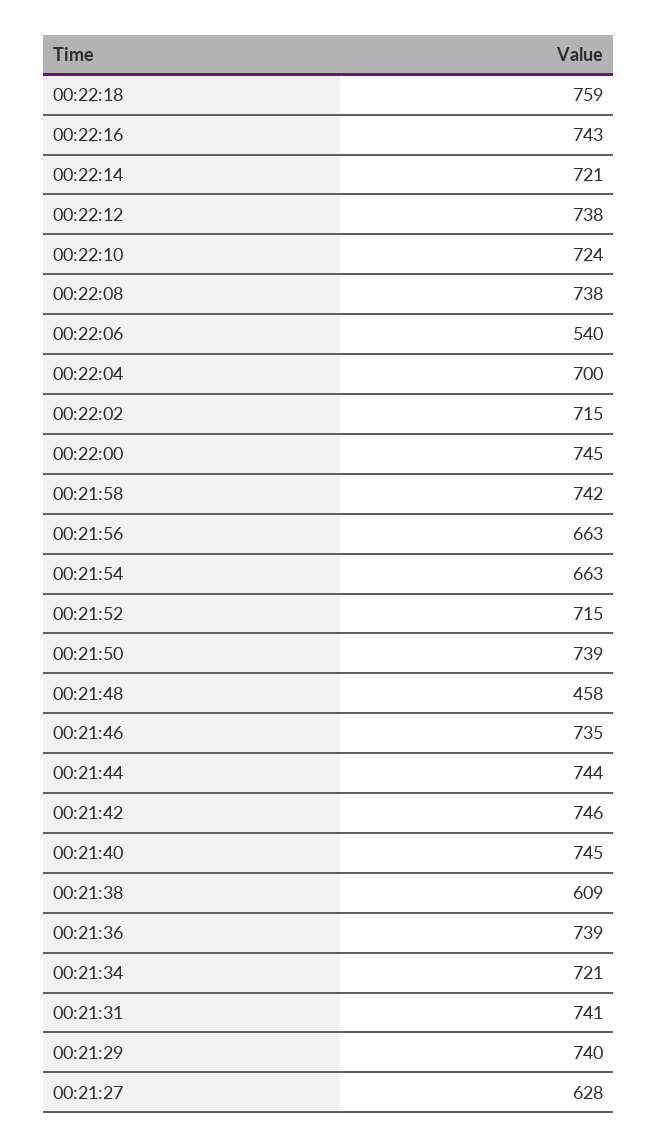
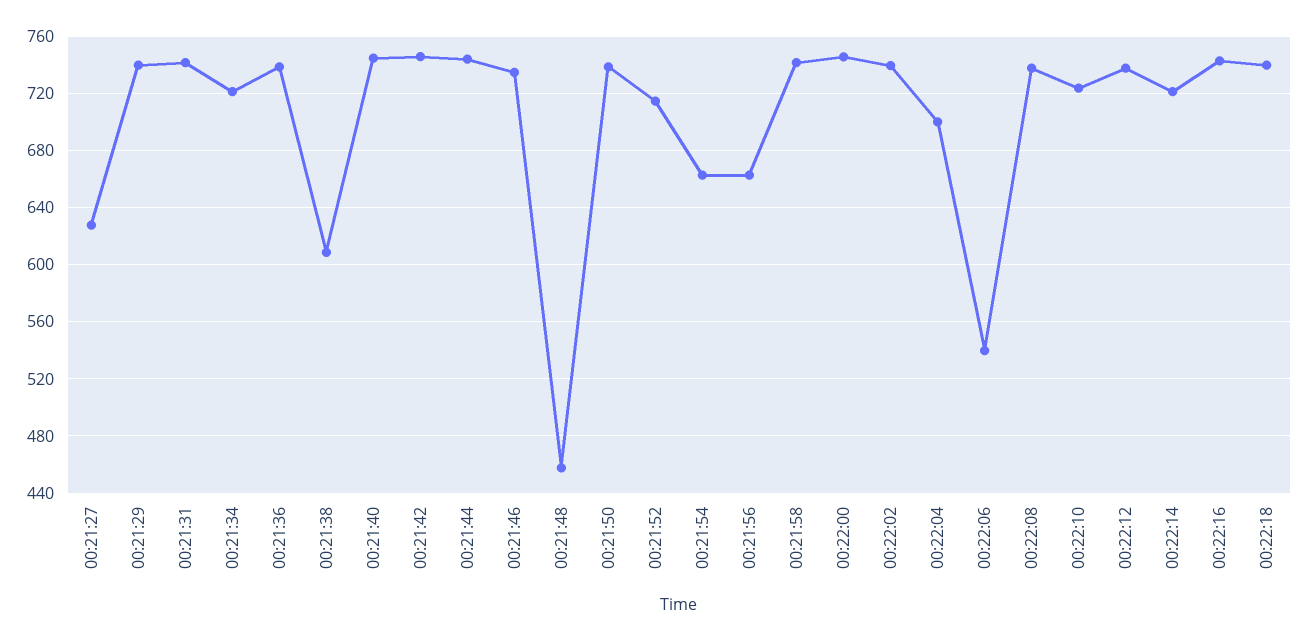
  {
-   "00:22:18": 759,
+   "00:22:18": 740,
    "00:22:16": 743,
    "00:22:14": 721,
    "00:22:12": 738,
    "00:22:10": 724,
    "00:22:08": 738,
    "00:22:06": 540,
    "00:22:04": 700,
-   "00:22:02": 715,
+   "00:22:02": 740,
    "00:22:00": 745,
    "00:21:58": 742,
    "00:21:56": 663,
    "00:21:54": 663,
    "00:21:52": 715,
    "00:21:50": 739,
    "00:21:48": 458,
    "00:21:46": 735,
    "00:21:44": 744,
    "00:21:42": 746,
    "00:21:40": 745,
    "00:21:38": 609,
    "00:21:36": 739,
    "00:21:34": 721,
    "00:21:31": 741,
    "00:21:29": 740,
    "00:21:27": 628
  }

